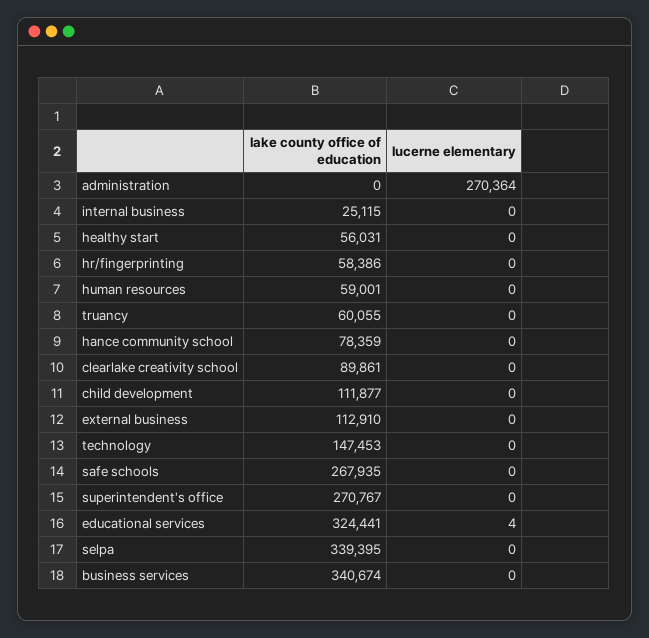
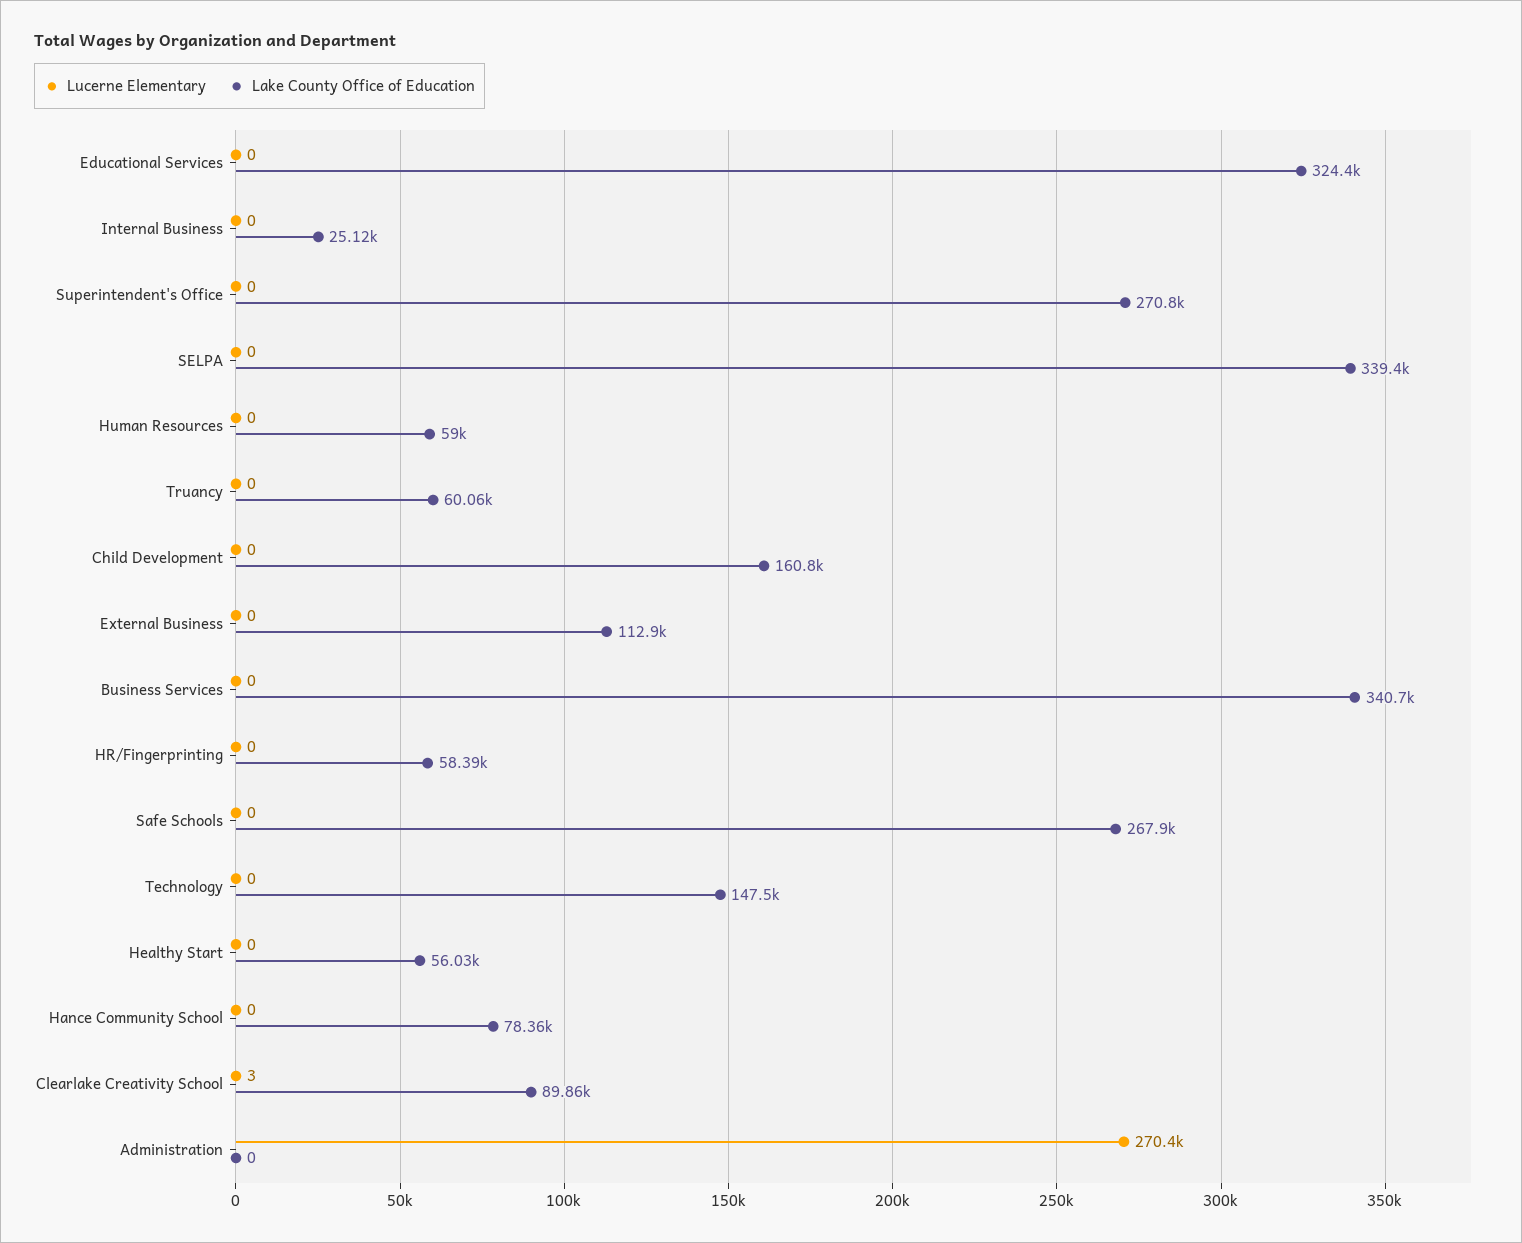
  {
    "lake county office of education": {
      "administration": 0,
      "internal business": 25115,
      "healthy start": 56031,
      "hr/fingerprinting": 58386,
      "human resources": 59001,
      "truancy": 60055,
      "hance community school": 78359,
      "clearlake creativity school": 89861,
-     "child development": 111877,
+     "child development": 160800,
      "external business": 112910,
      "technology": 147453,
      "safe schools": 267935,
      "superintendent's office": 270767,
      "educational services": 324441,
      "selpa": 339395,
      "business services": 340674
    },
    "lucerne elementary": {
      "administration": 270364,
      "internal business": 0,
      "healthy start": 0,
      "hr/fingerprinting": 0,
      "human resources": 0,
      "truancy": 0,
      "hance community school": 0,
-     "clearlake creativity school": 0,
+     "clearlake creativity school": 3,
      "child development": 0,
      "external business": 0,
      "technology": 0,
      "safe schools": 0,
      "superintendent's office": 0,
-     "educational services": 4,
+     "educational services": 0,
      "selpa": 0,
      "business services": 0
    }
  }

